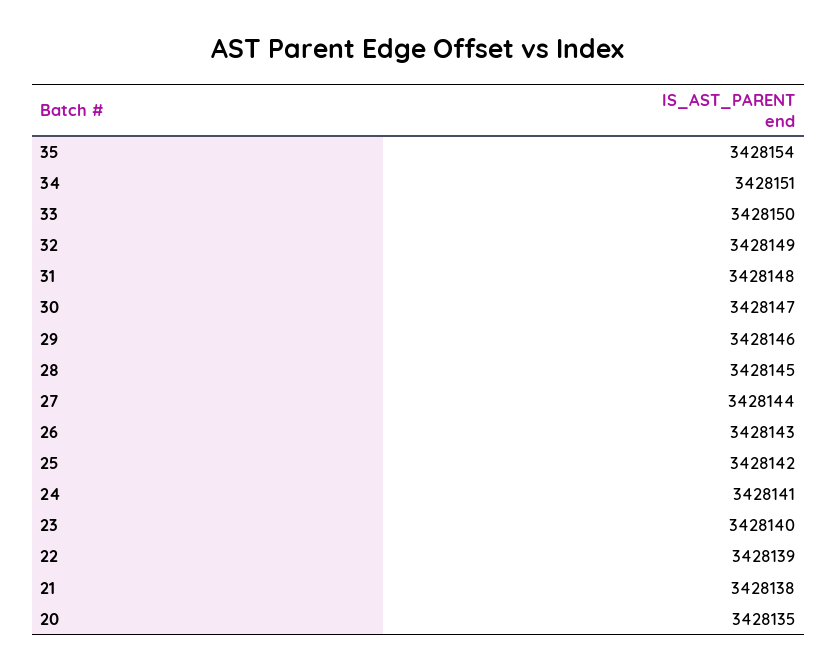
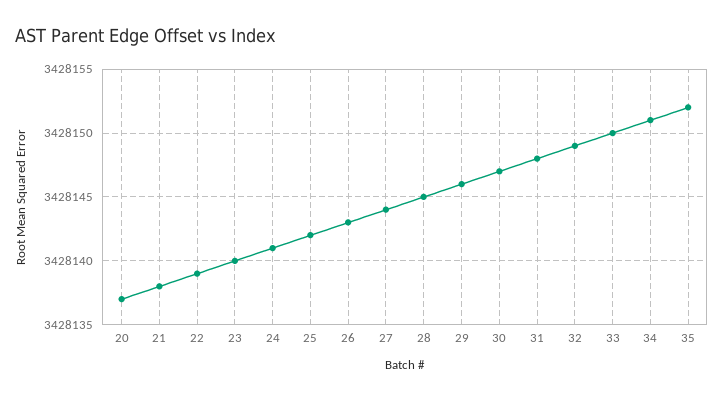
  {
-   "35": 3428154,
+   "35": 3428152,
    "34": 3428151,
    "33": 3428150,
    "32": 3428149,
    "31": 3428148,
    "30": 3428147,
    "29": 3428146,
    "28": 3428145,
    "27": 3428144,
    "26": 3428143,
    "25": 3428142,
    "24": 3428141,
    "23": 3428140,
    "22": 3428139,
    "21": 3428138,
-   "20": 3428135
+   "20": 3428137
  }

